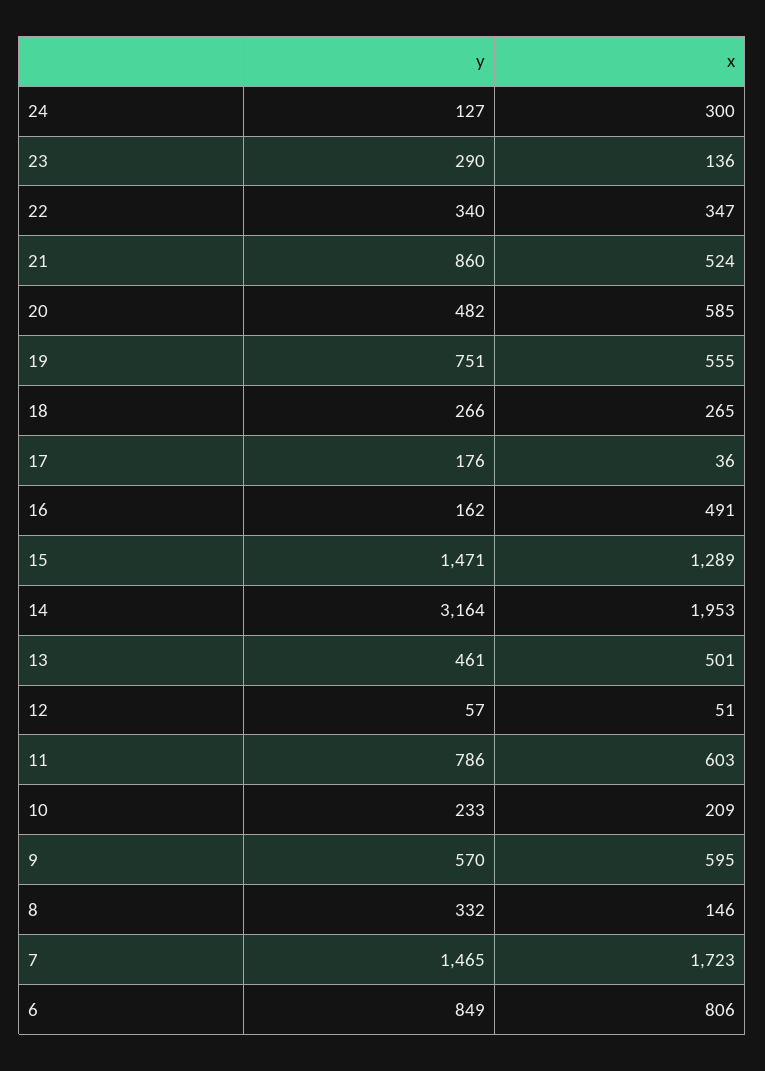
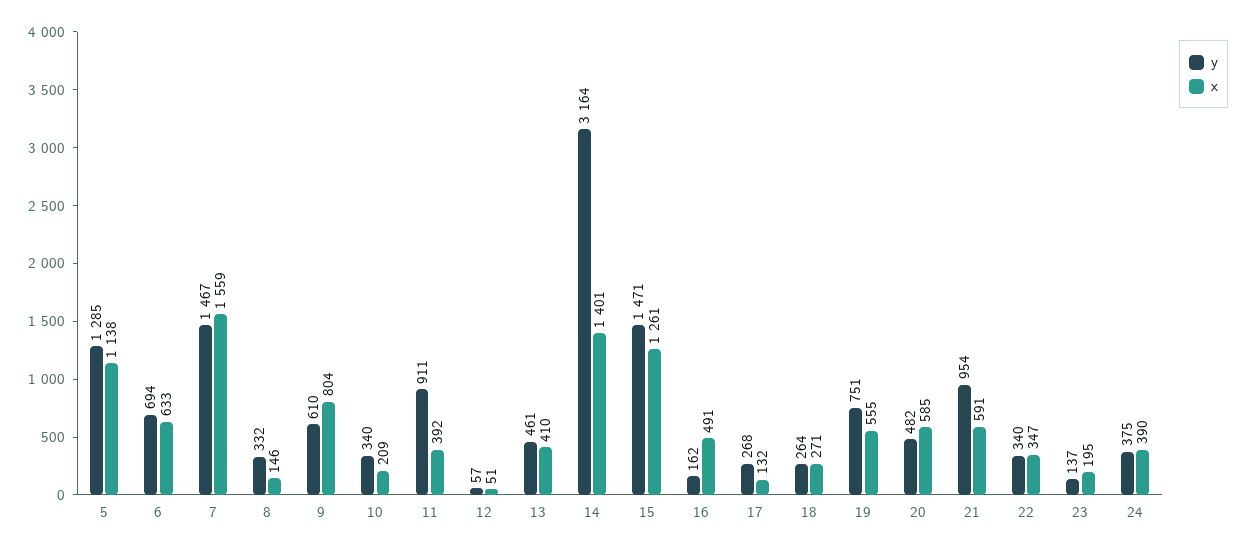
  {
    "y": {
-     "24": 127,
+     "24": 375,
-     "23": 290,
+     "23": 137,
      "22": 340,
-     "21": 860,
+     "21": 954,
      "20": 482,
      "19": 751,
-     "18": 266,
+     "18": 264,
-     "17": 176,
+     "17": 268,
      "16": 162,
      "15": 1471,
      "14": 3164,
      "13": 461,
      "12": 57,
-     "11": 786,
+     "11": 911,
-     "10": 233,
+     "10": 340,
-     "9": 570,
+     "9": 610,
      "8": 332,
-     "7": 1465,
+     "7": 1467,
-     "6": 849
+     "6": 694,
+     "5": 1285
    },
    "x": {
-     "24": 300,
+     "24": 390,
-     "23": 136,
+     "23": 195,
      "22": 347,
-     "21": 524,
+     "21": 591,
      "20": 585,
      "19": 555,
-     "18": 265,
+     "18": 271,
-     "17": 36,
+     "17": 132,
      "16": 491,
-     "15": 1289,
+     "15": 1261,
-     "14": 1953,
+     "14": 1401,
-     "13": 501,
+     "13": 410,
      "12": 51,
-     "11": 603,
+     "11": 392,
      "10": 209,
-     "9": 595,
+     "9": 804,
      "8": 146,
-     "7": 1723,
+     "7": 1559,
-     "6": 806
+     "6": 633,
+     "5": 1138
    }
  }

